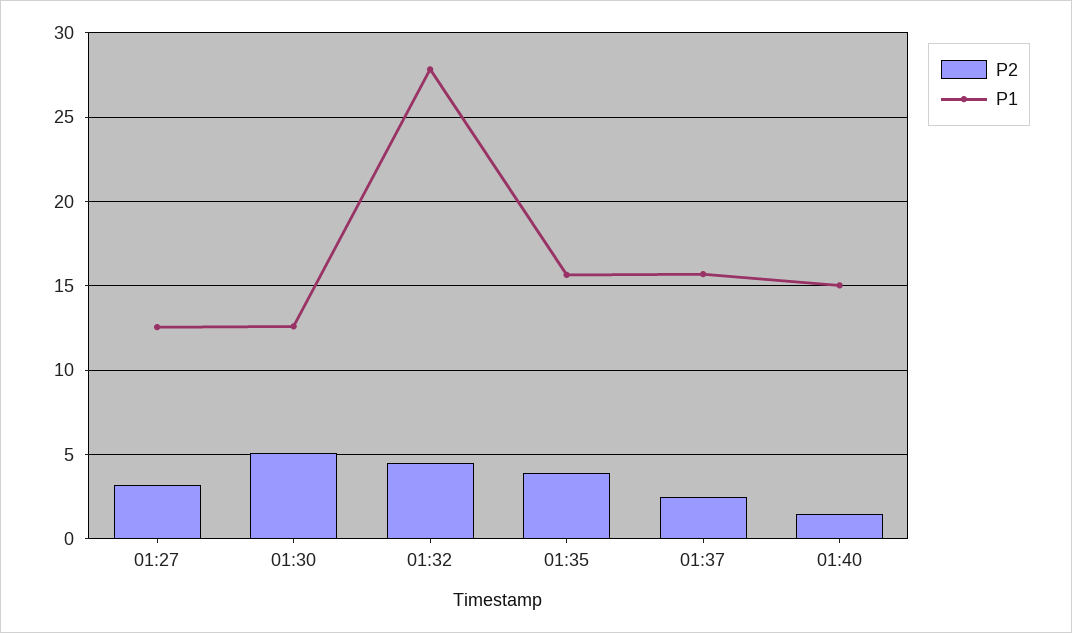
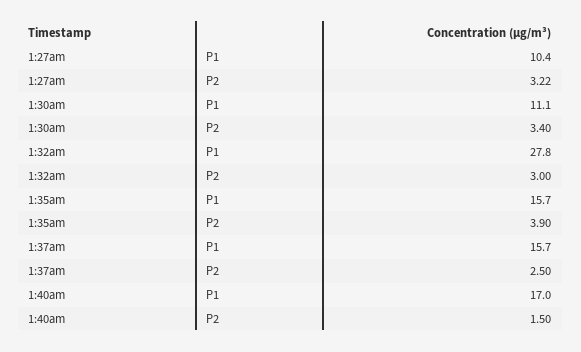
  {
    "P2": {
      "01:27": 3.22,
-     "01:30": 5,
+     "01:30": 3.4,
-     "01:32": 4.5,
+     "01:32": 3,
      "01:35": 3.9,
      "01:37": 2.5,
      "01:40": 1.5
    },
    "P1": {
-     "01:27": 12.5,
+     "01:27": 10.4,
-     "01:30": 12.5,
+     "01:30": 11.1,
      "01:32": 27.8,
      "01:35": 15.7,
      "01:37": 15.7,
-     "01:40": 15
+     "01:40": 17
    }
  }

